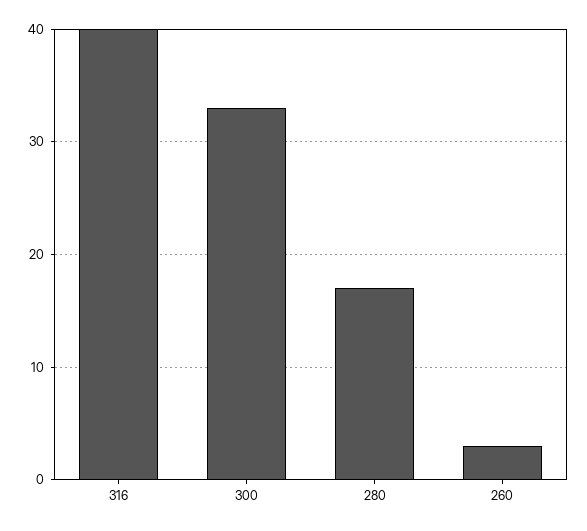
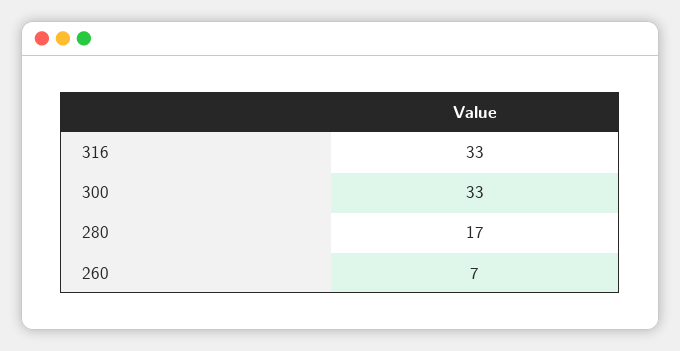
  {
-   "316": 40,
+   "316": 33,
    "300": 33,
    "280": 17,
-   "260": 3
+   "260": 7
  }

